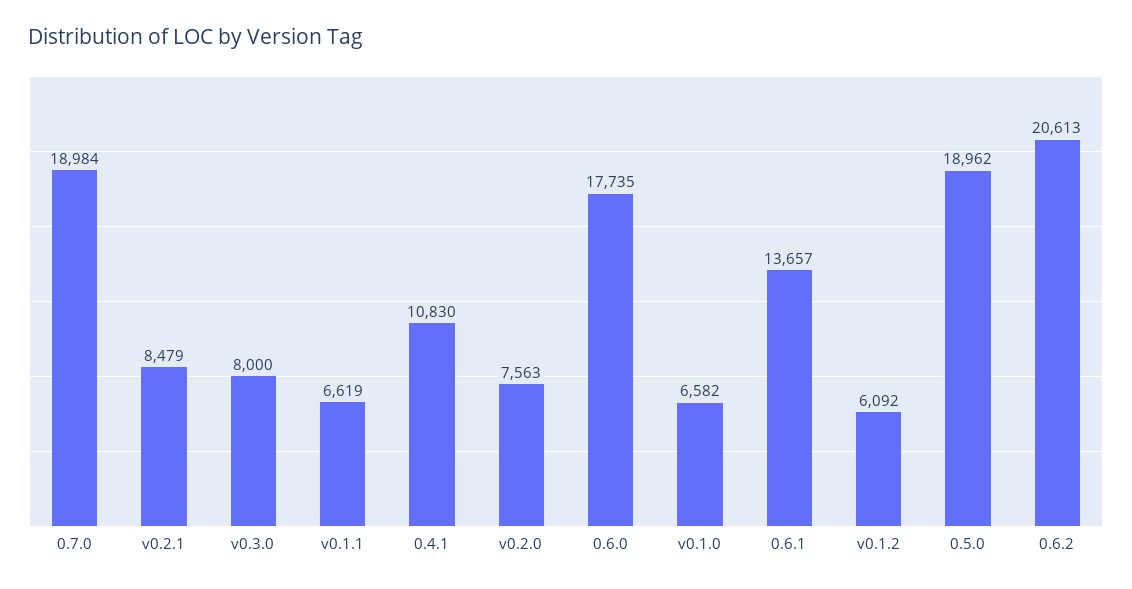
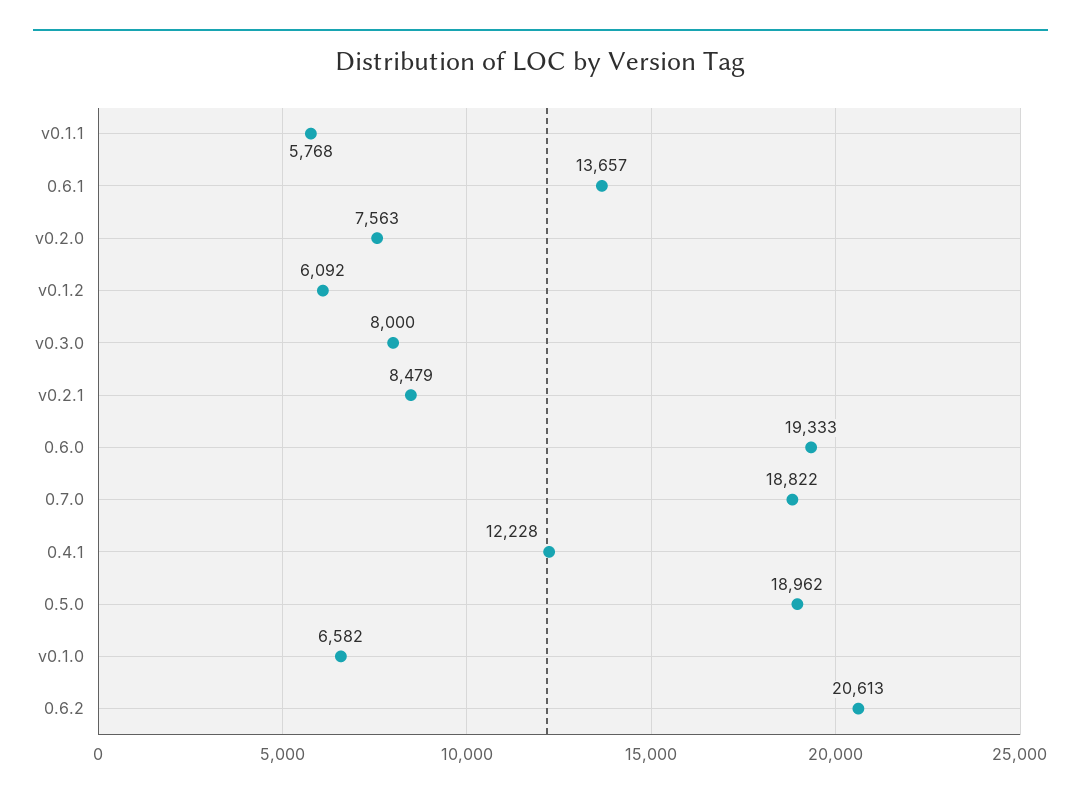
  {
-   "0.7.0": 18984,
+   "0.7.0": 18822,
    "v0.2.1": 8479,
    "v0.3.0": 8000,
-   "v0.1.1": 6619,
+   "v0.1.1": 5768,
-   "0.4.1": 10830,
+   "0.4.1": 12228,
    "v0.2.0": 7563,
-   "0.6.0": 17735,
+   "0.6.0": 19333,
    "v0.1.0": 6582,
    "0.6.1": 13657,
    "v0.1.2": 6092,
    "0.5.0": 18962,
    "0.6.2": 20613
  }

